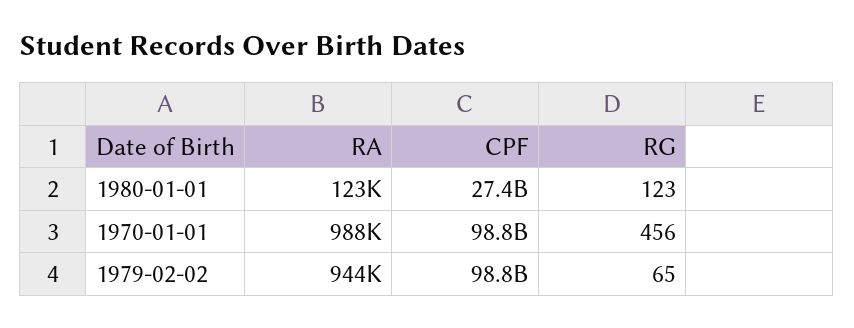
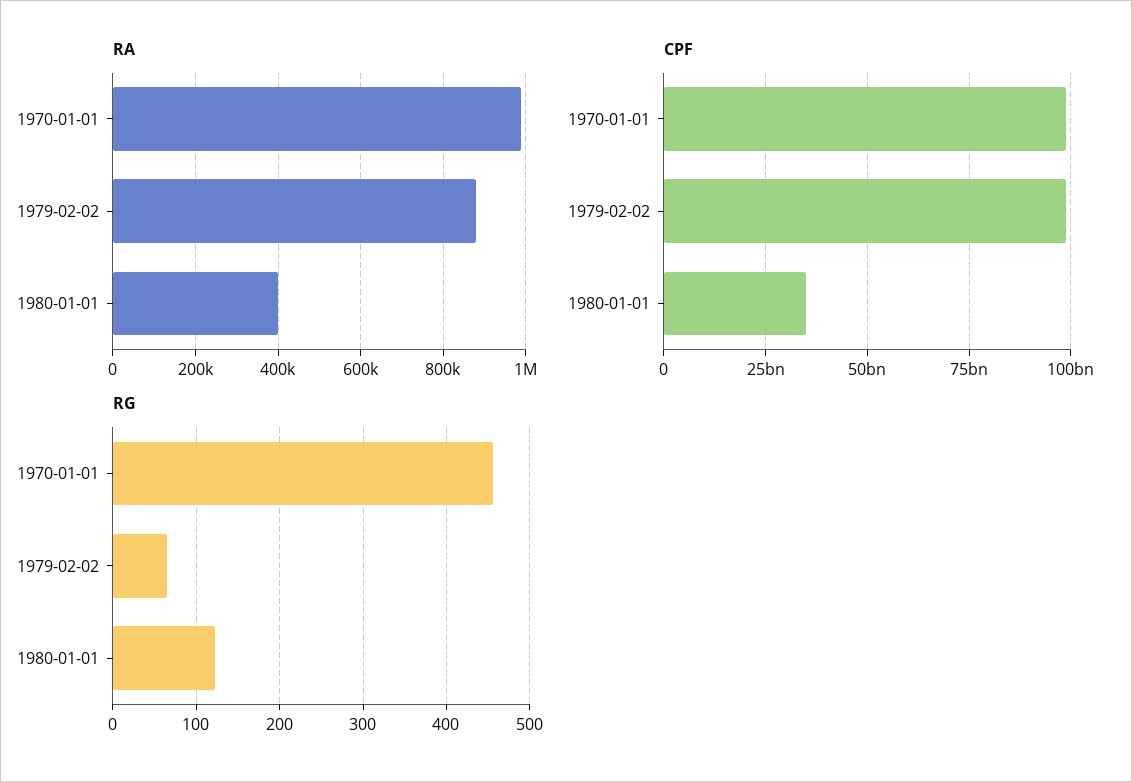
  {
    "RA": {
-     "1980-01-01": 123000,
+     "1980-01-01": 400000,
      "1970-01-01": 988000,
-     "1979-02-02": 944000
+     "1979-02-02": 880000
    },
    "CPF": {
-     "1980-01-01": 27400000000,
+     "1980-01-01": 35000000000,
      "1970-01-01": 98800000000,
      "1979-02-02": 98800000000
    },
    "RG": {
      "1980-01-01": 123,
      "1970-01-01": 456,
      "1979-02-02": 65
    }
  }

